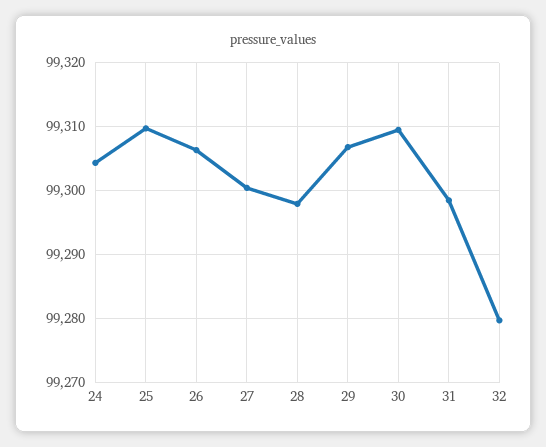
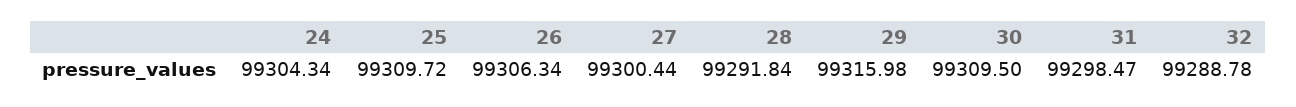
  {
    "24": 99304.34,
    "25": 99309.72,
    "26": 99306.34,
    "27": 99300.44,
-   "28": 99298,
+   "28": 99291.84,
-   "29": 99307,
+   "29": 99315.98,
    "30": 99309.5,
    "31": 99298.47,
-   "32": 99280
+   "32": 99288.78
  }

